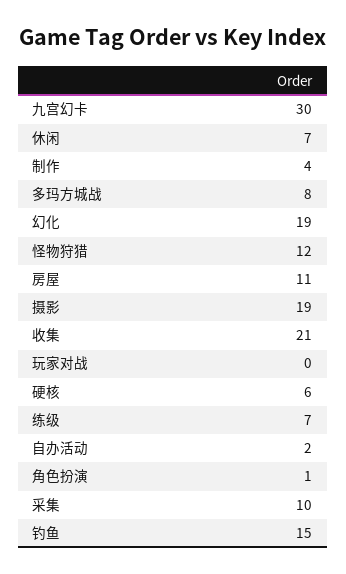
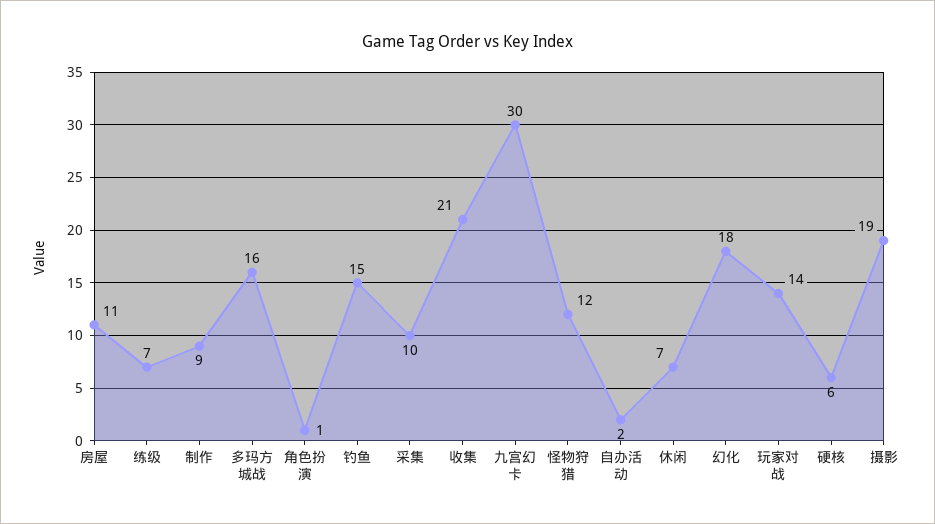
  {
    "九宫幻卡": 30,
    "休闲": 7,
-   "制作": 4,
+   "制作": 9,
-   "多玛方城战": 8,
+   "多玛方城战": 16,
-   "幻化": 19,
+   "幻化": 18,
    "怪物狩猎": 12,
    "房屋": 11,
    "摄影": 19,
    "收集": 21,
-   "玩家对战": 0,
+   "玩家对战": 14,
    "硬核": 6,
    "练级": 7,
    "自办活动": 2,
    "角色扮演": 1,
    "采集": 10,
    "钓鱼": 15
  }

